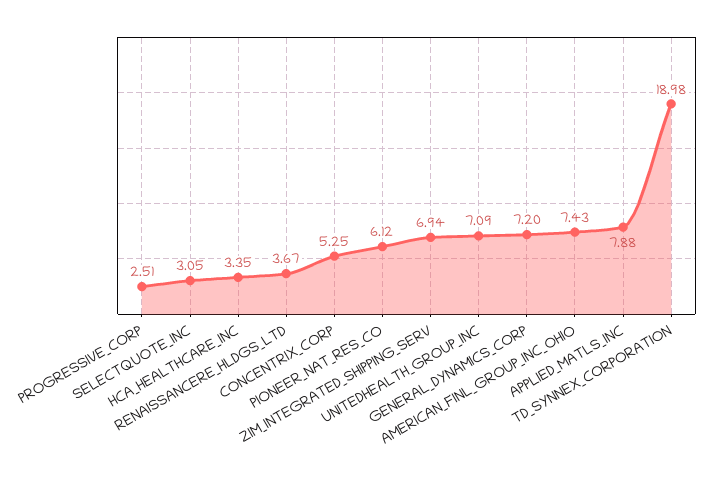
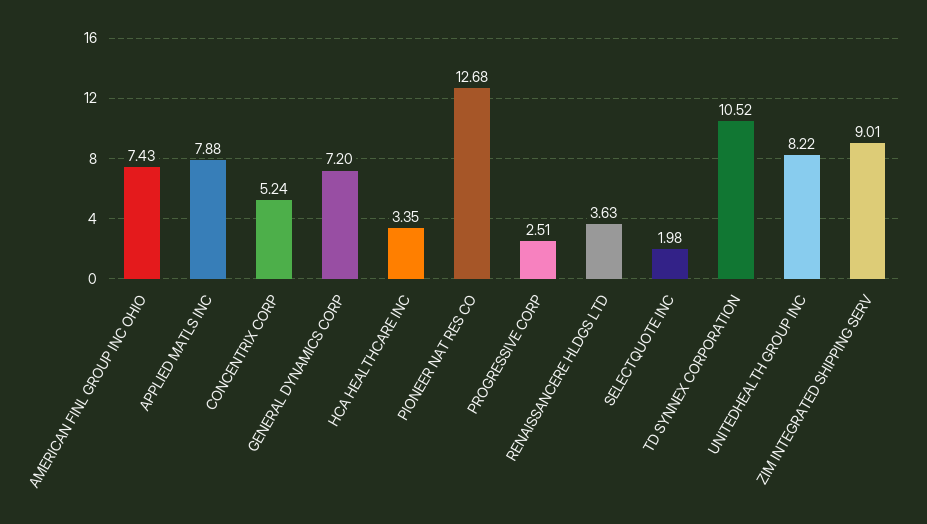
  {
    "PROGRESSIVE_CORP": 2.51,
-   "SELECTQUOTE_INC": 3.05,
+   "SELECTQUOTE_INC": 1.98,
    "HCA_HEALTHCARE_INC": 3.35,
-   "RENAISSANCERE_HLDGS_LTD": 3.67,
+   "RENAISSANCERE_HLDGS_LTD": 3.63,
-   "CONCENTRIX_CORP": 5.25,
+   "CONCENTRIX_CORP": 5.24,
-   "PIONEER_NAT_RES_CO": 6.12,
+   "PIONEER_NAT_RES_CO": 12.68,
-   "ZIM_INTEGRATED_SHIPPING_SERV": 6.94,
+   "ZIM_INTEGRATED_SHIPPING_SERV": 9.01,
-   "UNITEDHEALTH_GROUP_INC": 7.09,
+   "UNITEDHEALTH_GROUP_INC": 8.22,
    "GENERAL_DYNAMICS_CORP": 7.2,
    "AMERICAN_FINL_GROUP_INC_OHIO": 7.43,
    "APPLIED_MATLS_INC": 7.88,
-   "TD_SYNNEX_CORPORATION": 18.98
+   "TD_SYNNEX_CORPORATION": 10.52
  }

